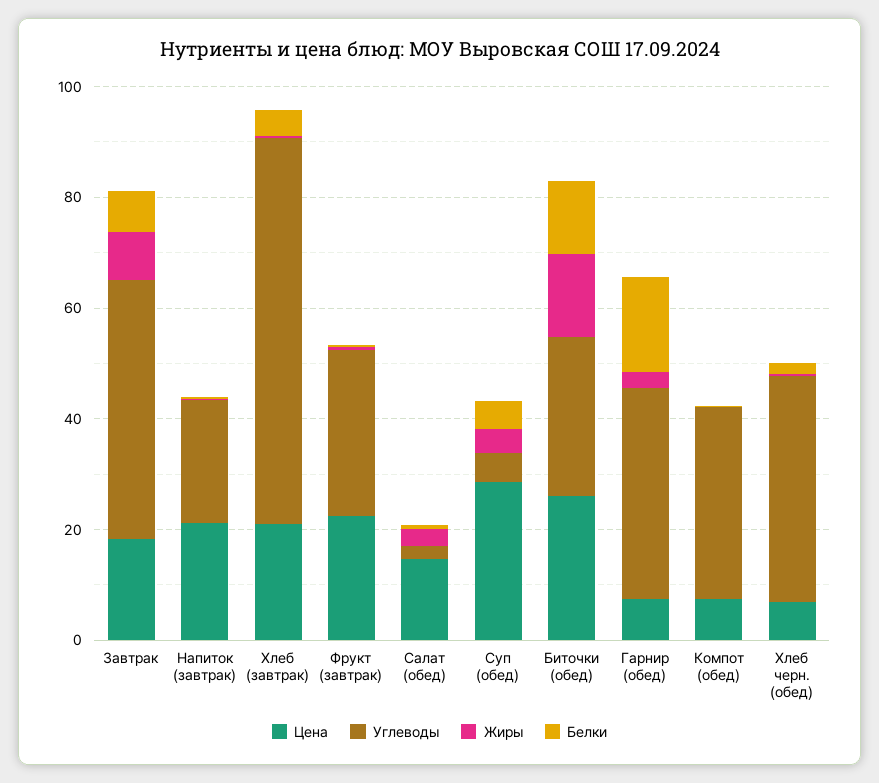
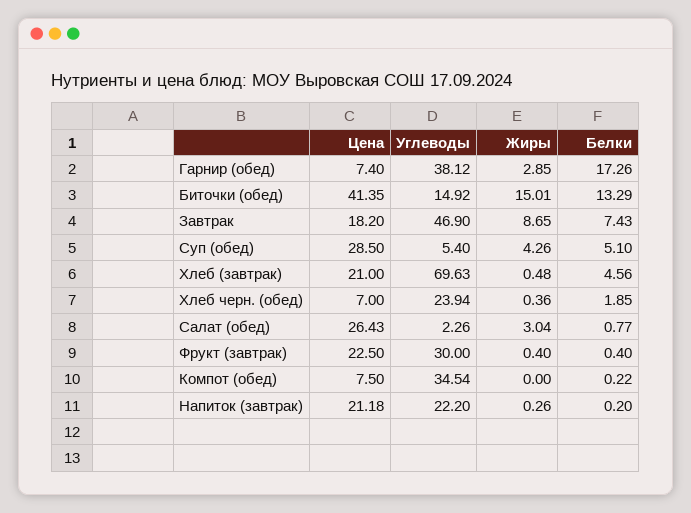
  {
    "Цена": {
      "Завтрак": 18.2,
      "Напиток (завтрак)": 21.18,
      "Хлеб (завтрак)": 21,
      "Фрукт (завтрак)": 22.5,
-     "Салат (обед)": 15,
+     "Салат (обед)": 26.43,
      "Суп (обед)": 28.5,
-     "Биточки (обед)": 25,
+     "Биточки (обед)": 41.35,
      "Гарнир (обед)": 7.4,
      "Компот (обед)": 7.5,
      "Хлеб черн. (обед)": 7
    },
    "Углеводы": {
      "Завтрак": 46.9,
      "Напиток (завтрак)": 22.2,
      "Хлеб (завтрак)": 69.63,
      "Фрукт (завтрак)": 30,
      "Салат (обед)": 2.26,
      "Суп (обед)": 5.4,
-     "Биточки (обед)": 30,
+     "Биточки (обед)": 14.92,
      "Гарнир (обед)": 38.12,
      "Компот (обед)": 34.54,
-     "Хлеб черн. (обед)": 40
+     "Хлеб черн. (обед)": 23.94
    },
    "Жиры": {
      "Завтрак": 8.65,
      "Напиток (завтрак)": 0.26,
      "Хлеб (завтрак)": 0.48,
      "Фрукт (завтрак)": 0.4,
      "Салат (обед)": 3.04,
      "Суп (обед)": 4.26,
      "Биточки (обед)": 15.01,
      "Гарнир (обед)": 2.85,
      "Компот (обед)": 0,
      "Хлеб черн. (обед)": 0.36
    },
    "Белки": {
      "Завтрак": 7.43,
      "Напиток (завтрак)": 0.2,
      "Хлеб (завтрак)": 4.56,
      "Фрукт (завтрак)": 0.4,
      "Салат (обед)": 0.77,
      "Суп (обед)": 5.1,
      "Биточки (обед)": 13.29,
      "Гарнир (обед)": 17.26,
      "Компот (обед)": 0.22,
      "Хлеб черн. (обед)": 1.85
    }
  }

